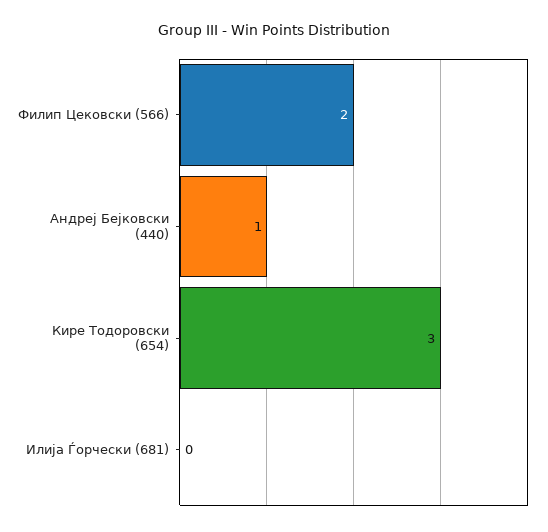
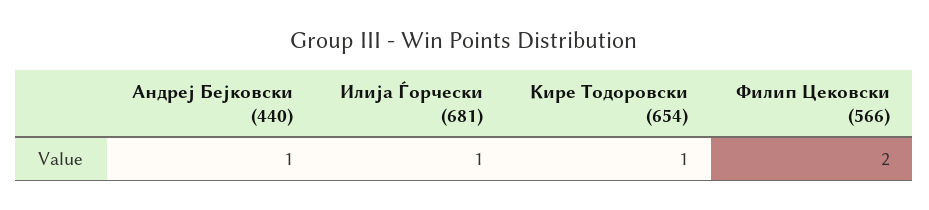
  {
    "Филип Цековски (566)": 2,
    "Андреј Бејковски (440)": 1,
-   "Кире Тодоровски (654)": 3,
+   "Кире Тодоровски (654)": 1,
-   "Илија Ѓорчески (681)": 0
+   "Илија Ѓорчески (681)": 1
  }

